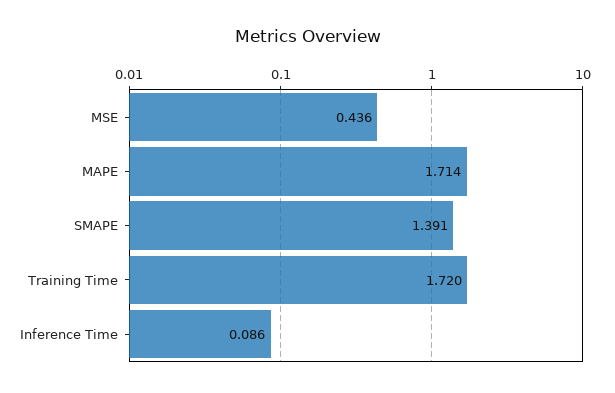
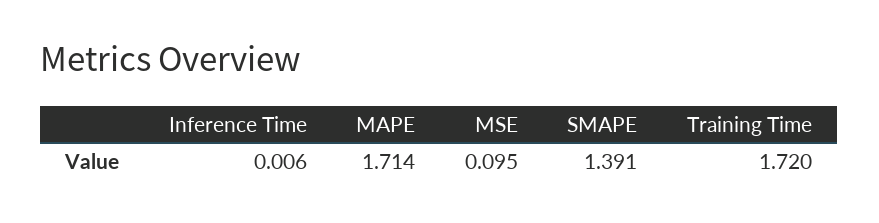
  {
-   "MSE": 0.436,
+   "MSE": 0.095,
    "MAPE": 1.714,
    "SMAPE": 1.391,
    "Training Time": 1.72,
-   "Inference Time": 0.086
+   "Inference Time": 0.006
  }

